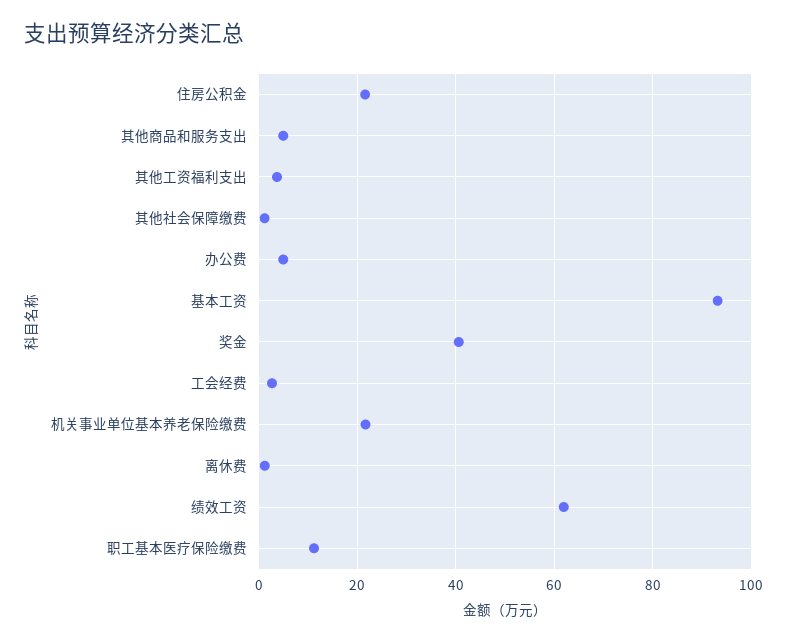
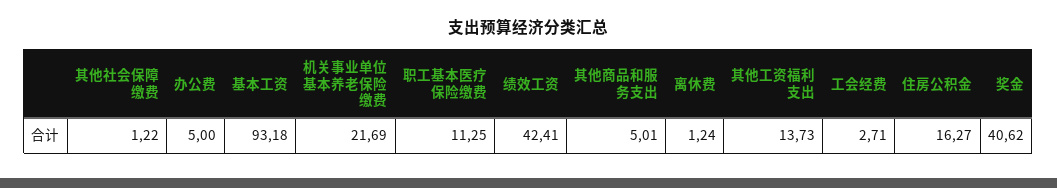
  {
-   "住房公积金": 22,
+   "住房公积金": 16.27,
    "其他商品和服务支出": 5.01,
-   "其他工资福利支出": 4,
+   "其他工资福利支出": 13.73,
    "其他社会保障缴费": 1.22,
    "办公费": 5,
    "基本工资": 93.18,
    "奖金": 40.62,
    "工会经费": 2.71,
    "机关事业单位基本养老保险缴费": 21.69,
    "离休费": 1.24,
-   "绩效工资": 62,
+   "绩效工资": 42.41,
    "职工基本医疗保险缴费": 11.25
  }

